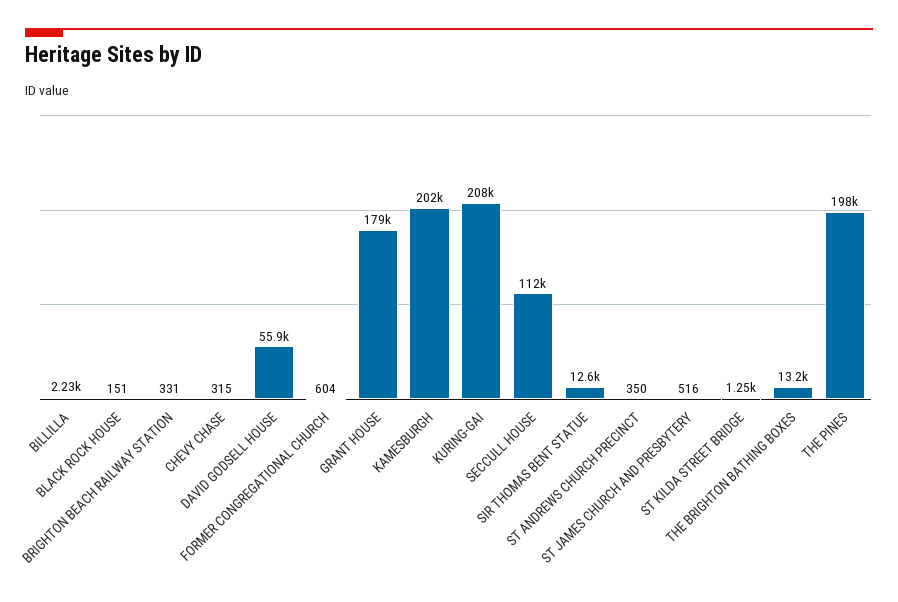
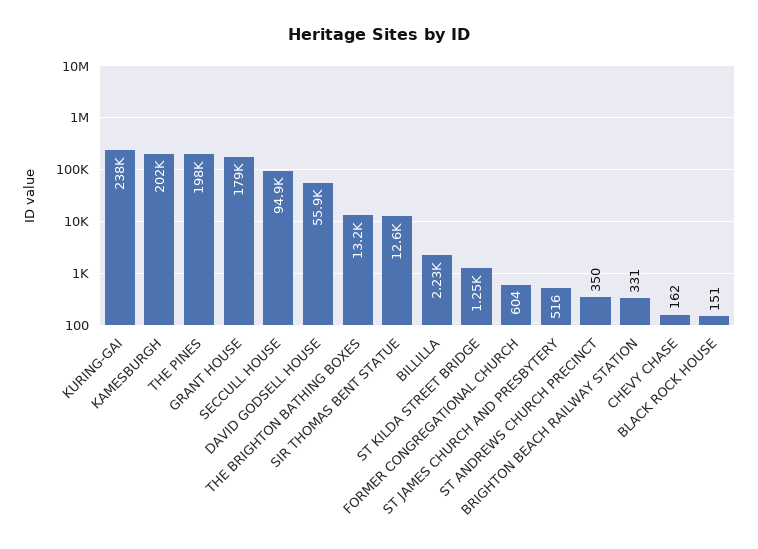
  {
    "BILLILLA": 2230,
    "BLACK ROCK HOUSE": 151,
    "BRIGHTON BEACH RAILWAY STATION": 331,
-   "CHEVY CHASE": 315,
+   "CHEVY CHASE": 162,
    "DAVID GODSELL HOUSE": 55900,
    "FORMER CONGREGATIONAL CHURCH": 604,
    "GRANT HOUSE": 179000,
    "KAMESBURGH": 202000,
-   "KURING-GAI": 208000,
+   "KURING-GAI": 238000,
-   "SECCULL HOUSE": 112000,
+   "SECCULL HOUSE": 94900,
    "SIR THOMAS BENT STATUE": 12600,
    "ST ANDREWS CHURCH PRECINCT": 350,
    "ST JAMES CHURCH AND PRESBYTERY": 516,
    "ST KILDA STREET BRIDGE": 1250,
    "THE BRIGHTON BATHING BOXES": 13200,
    "THE PINES": 198000
  }

